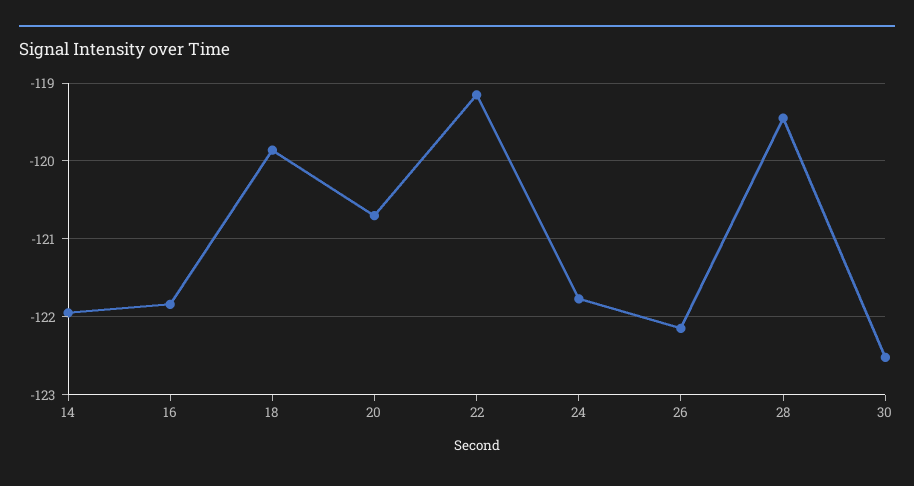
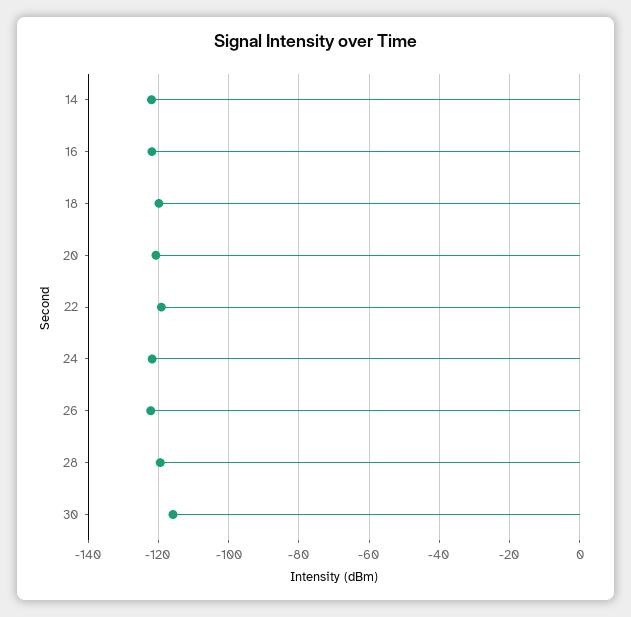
  {
    "14": -122,
    "16": -121.8,
    "18": -119.9,
    "20": -120.7,
    "22": -119.2,
    "24": -121.8,
    "26": -122.2,
    "28": -119.5,
-   "30": -122.5
+   "30": -116
  }

